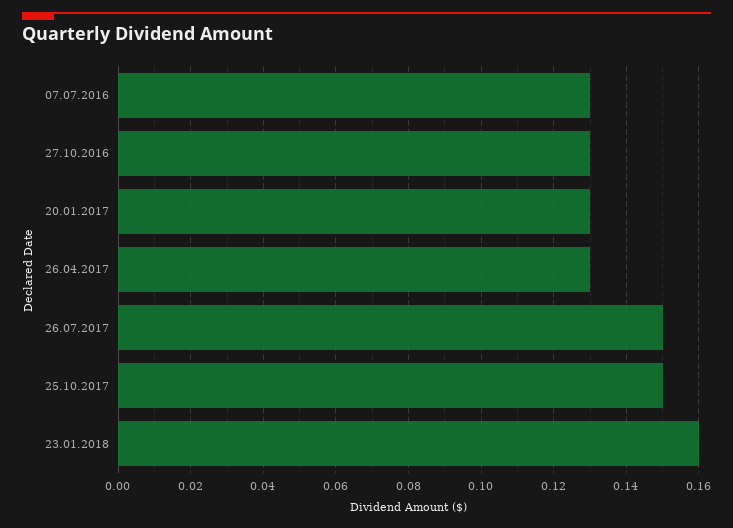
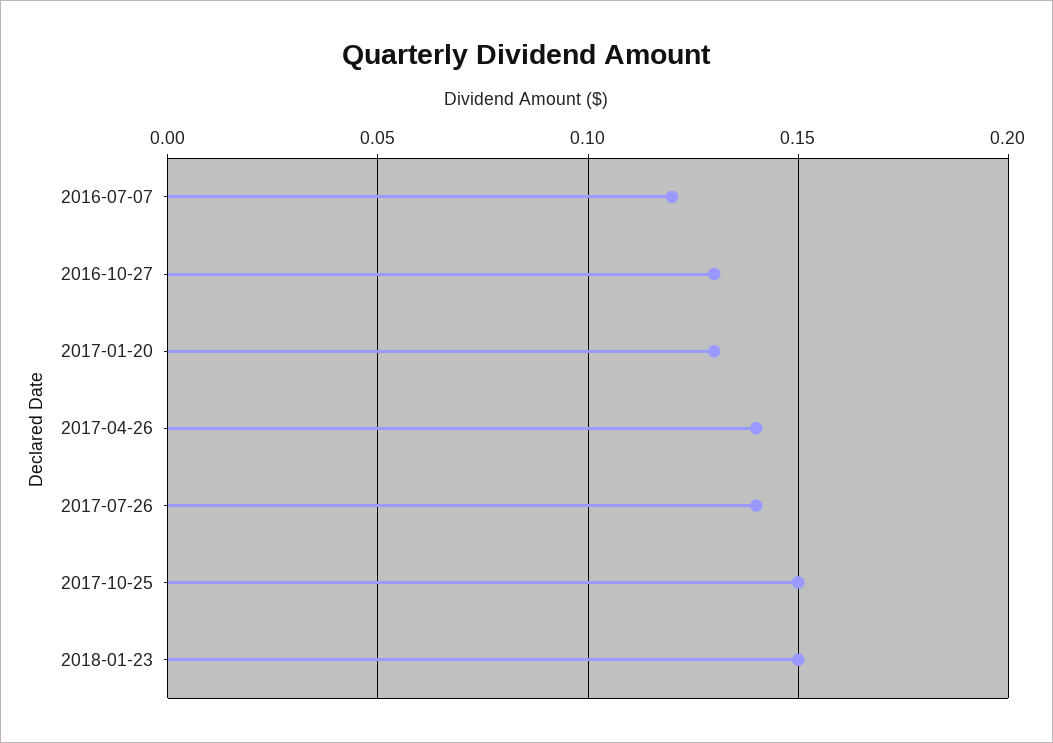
  {
-   "07.07.2016": 0.13,
+   "07.07.2016": 0.12,
    "27.10.2016": 0.13,
    "20.01.2017": 0.13,
-   "26.04.2017": 0.13,
+   "26.04.2017": 0.14,
-   "26.07.2017": 0.15,
+   "26.07.2017": 0.14,
    "25.10.2017": 0.15,
-   "23.01.2018": 0.16
+   "23.01.2018": 0.15
  }

